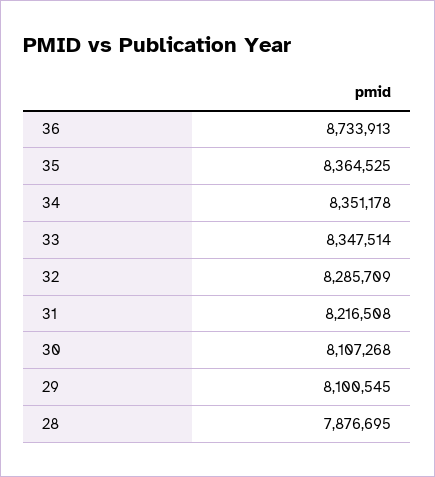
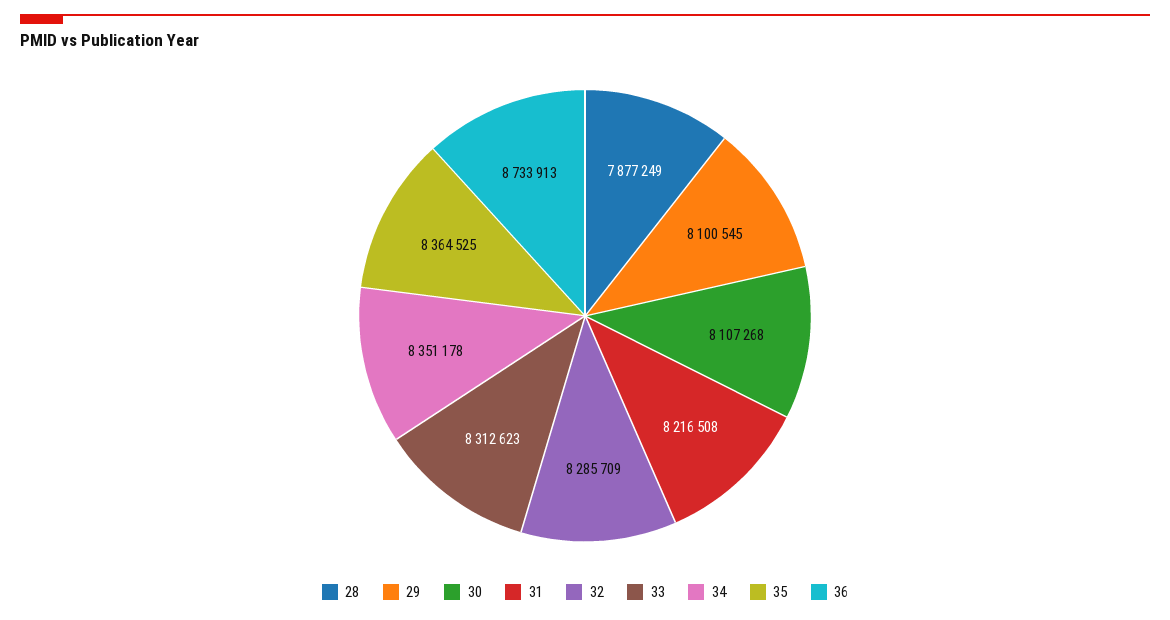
  {
    "36": 8733913,
    "35": 8364525,
    "34": 8351178,
-   "33": 8347514,
+   "33": 8312623,
    "32": 8285709,
    "31": 8216508,
    "30": 8107268,
    "29": 8100545,
-   "28": 7876695
+   "28": 7877249
  }

